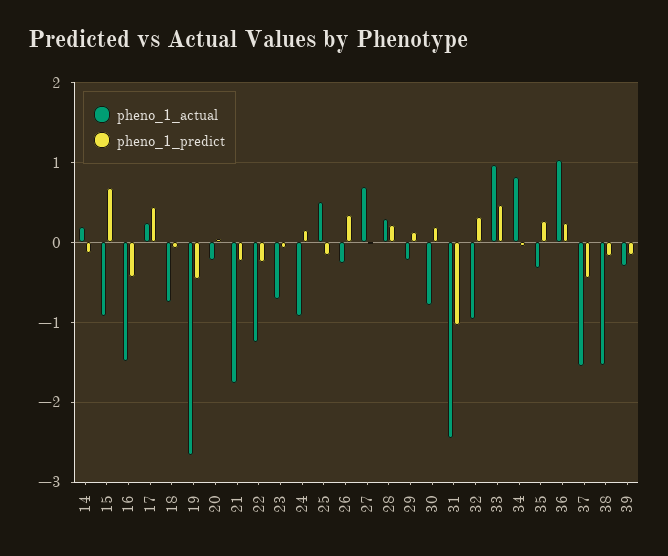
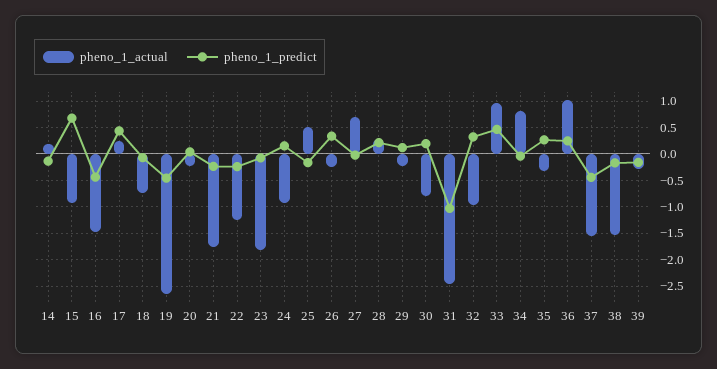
  {
    "pheno_1_actual": {
      "14": 0.2,
      "15": -0.9,
      "16": -1.5,
      "17": 0.2,
      "18": -0.7,
      "19": -2.7,
      "20": -0.2,
      "21": -1.8,
      "22": -1.2,
-     "23": -0.7,
+     "23": -1.75,
      "24": -0.9,
      "25": 0.5,
      "26": -0.3,
      "27": 0.7,
      "28": 0.3,
      "29": -0.2,
      "30": -0.8,
      "31": -2.5,
      "32": -1,
      "33": 1,
      "34": 0.8,
      "35": -0.3,
      "36": 1,
      "37": -1.6,
      "38": -1.5,
      "39": -0.3
    },
    "pheno_1_predict": {
      "14": -0.1,
      "15": 0.7,
      "16": -0.4,
      "17": 0.4,
      "18": -0.1,
      "19": -0.5,
      "20": 0,
      "21": -0.2,
      "22": -0.2,
      "23": -0.1,
      "24": 0.2,
      "25": -0.2,
      "26": 0.3,
      "27": 0,
      "28": 0.2,
      "29": 0.1,
      "30": 0.2,
      "31": -1,
      "32": 0.3,
      "33": 0.5,
      "34": 0,
      "35": 0.3,
      "36": 0.2,
      "37": -0.4,
      "38": -0.2,
      "39": -0.2
    }
  }

